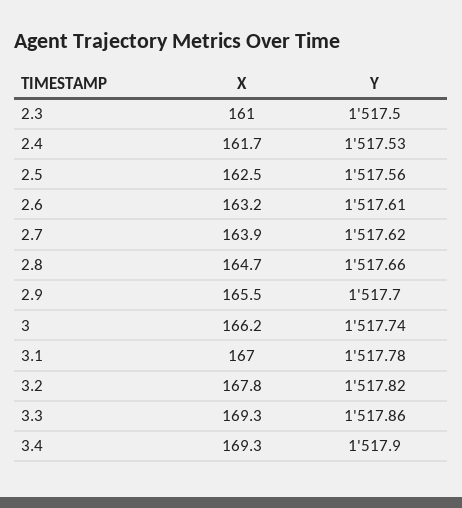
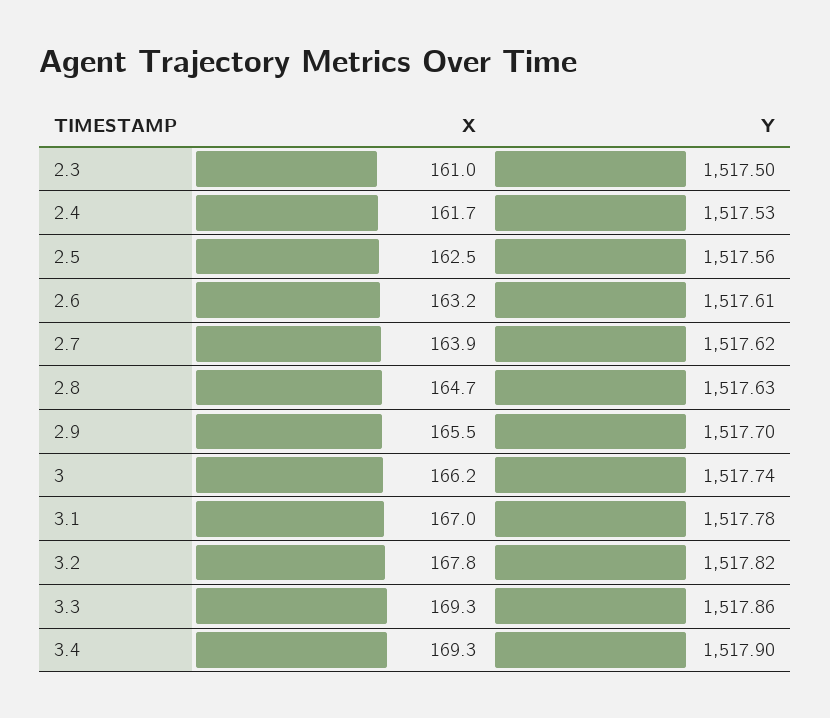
  {
    "X": {
      "2.3": 161,
      "2.4": 161.7,
      "2.5": 162.5,
      "2.6": 163.2,
      "2.7": 163.9,
      "2.8": 164.7,
      "2.9": 165.5,
      "3": 166.2,
      "3.1": 167,
      "3.2": 167.8,
      "3.3": 169.3,
      "3.4": 169.3
    },
    "Y": {
      "2.3": 1517.5,
      "2.4": 1517.53,
      "2.5": 1517.56,
      "2.6": 1517.61,
      "2.7": 1517.62,
-     "2.8": 1517.66,
+     "2.8": 1517.63,
      "2.9": 1517.7,
      "3": 1517.74,
      "3.1": 1517.78,
      "3.2": 1517.82,
      "3.3": 1517.86,
      "3.4": 1517.9
    }
  }

